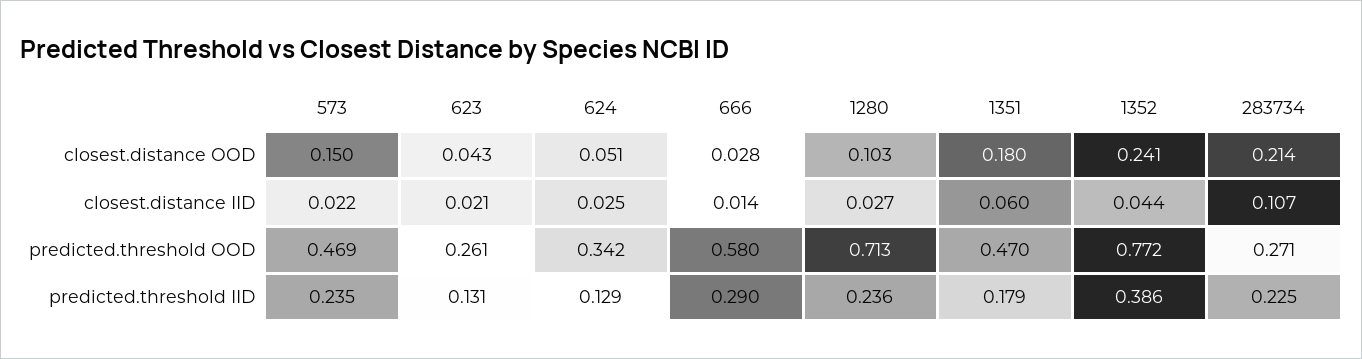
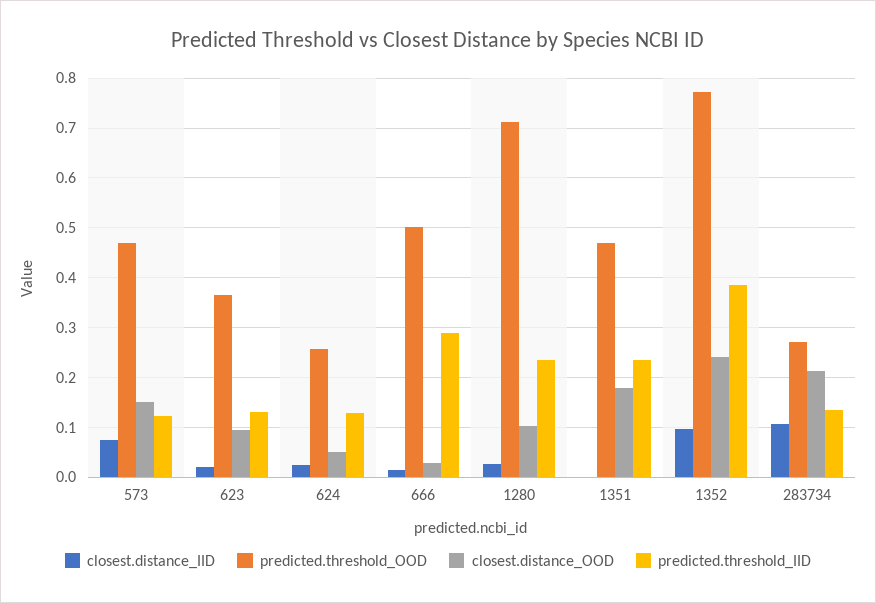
  {
    "closest.distance OOD": {
      "573": 0.15,
-     "623": 0.043,
+     "623": 0.1,
      "624": 0.051,
      "666": 0.028,
      "1280": 0.103,
      "1351": 0.18,
      "1352": 0.241,
      "283734": 0.214
    },
    "closest.distance IID": {
-     "573": 0.022,
+     "573": 0.08,
      "623": 0.021,
      "624": 0.025,
      "666": 0.014,
      "1280": 0.027,
-     "1351": 0.06,
+     "1351": 0,
-     "1352": 0.044,
+     "1352": 0.1,
      "283734": 0.107
    },
    "predicted.threshold OOD": {
      "573": 0.469,
-     "623": 0.261,
+     "623": 0.36,
-     "624": 0.342,
+     "624": 0.26,
-     "666": 0.58,
+     "666": 0.5,
      "1280": 0.713,
      "1351": 0.47,
      "1352": 0.772,
      "283734": 0.271
    },
    "predicted.threshold IID": {
-     "573": 0.235,
+     "573": 0.12,
      "623": 0.131,
      "624": 0.129,
      "666": 0.29,
      "1280": 0.236,
-     "1351": 0.179,
+     "1351": 0.24,
      "1352": 0.386,
-     "283734": 0.225
+     "283734": 0.14
    }
  }

